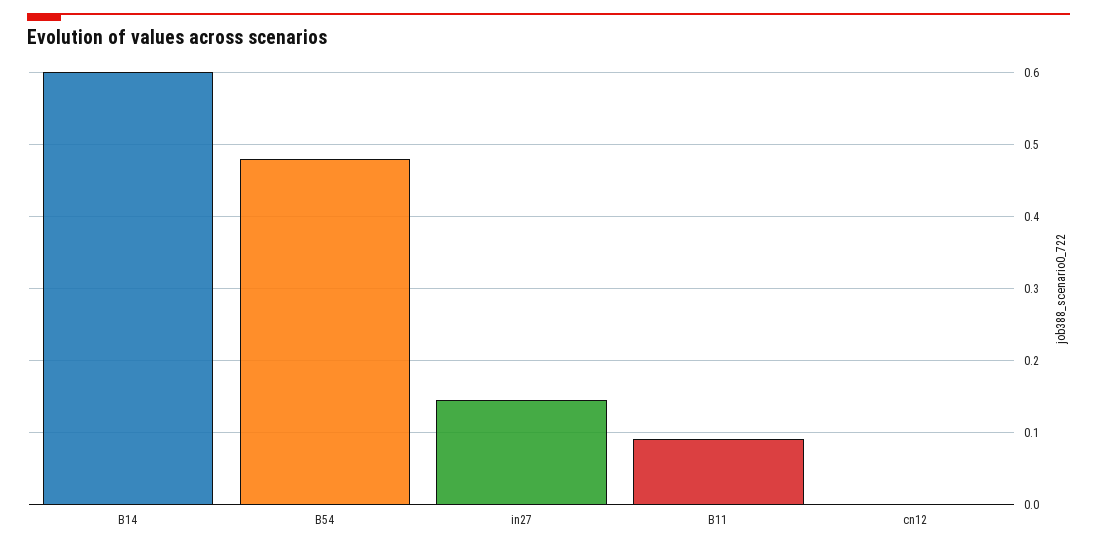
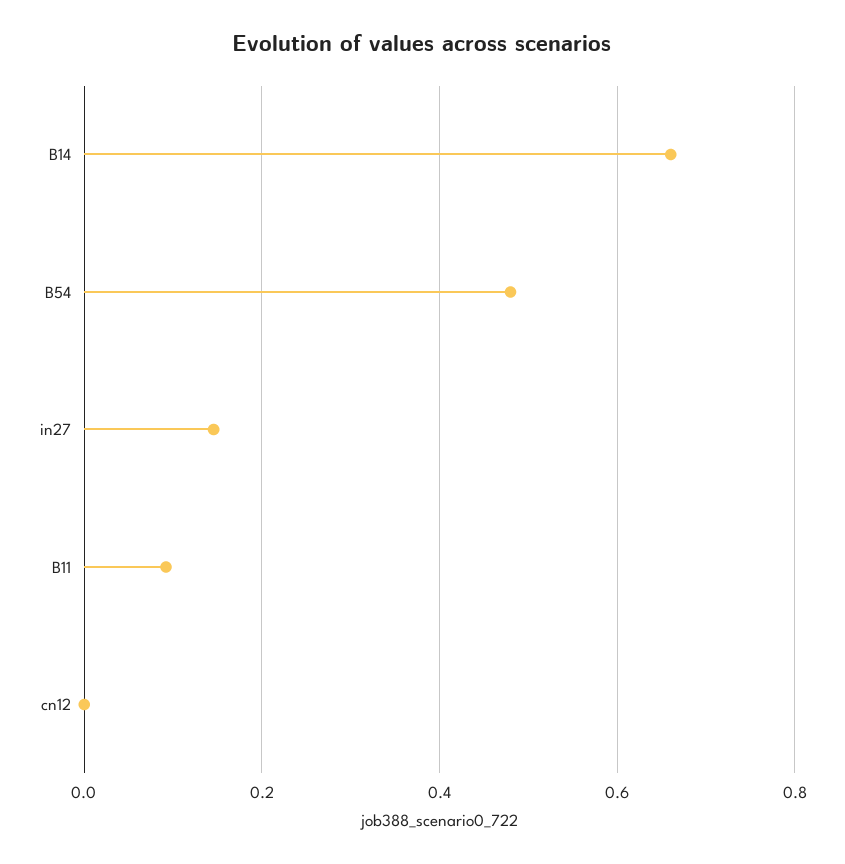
  {
-   "B14": 0.6,
+   "B14": 0.66,
    "B54": 0.48,
    "in27": 0.15,
    "B11": 0.09,
    "cn12": 0
  }

